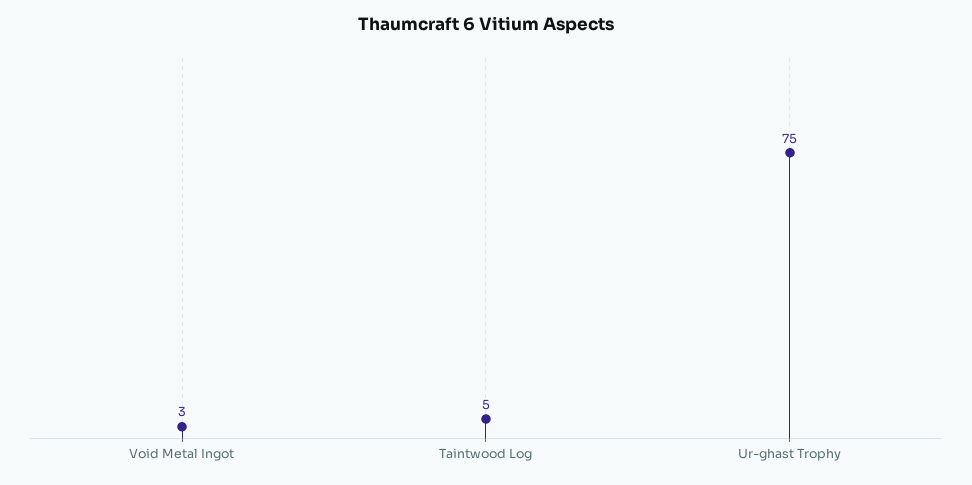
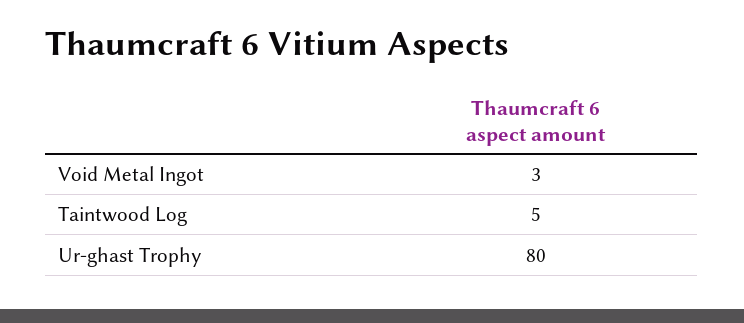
  {
    "Void Metal Ingot": 3,
    "Taintwood Log": 5,
-   "Ur-ghast Trophy": 75
+   "Ur-ghast Trophy": 80
  }

